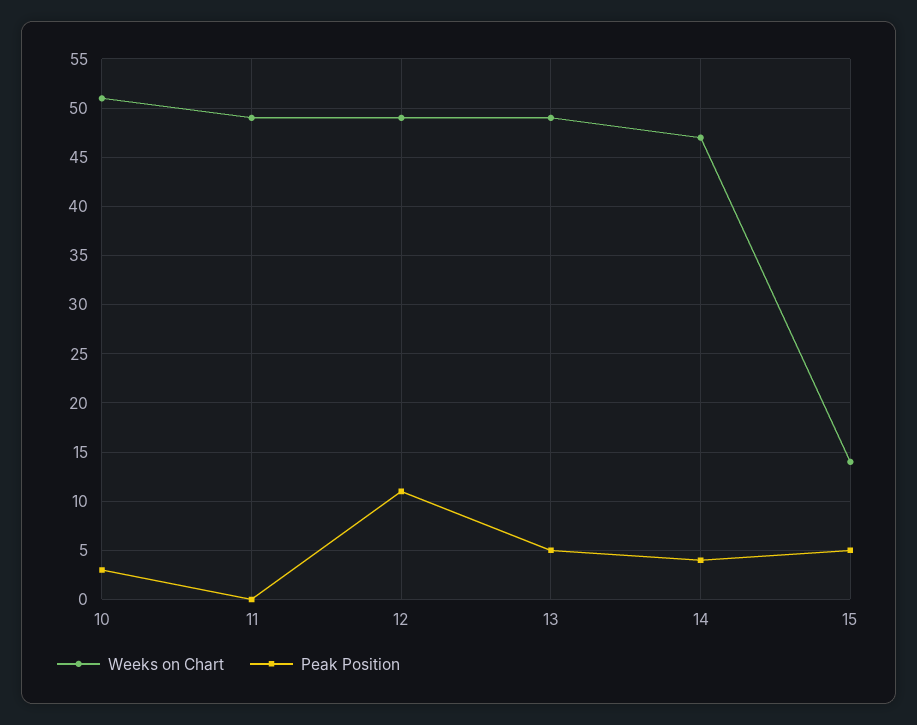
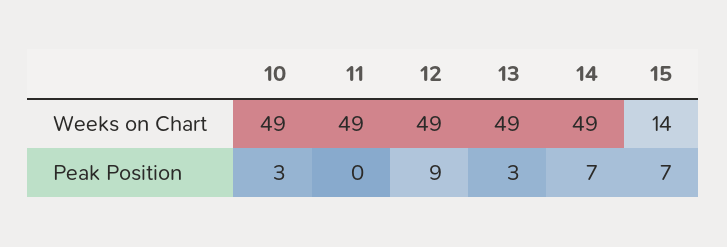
  {
    "Weeks on Chart": {
-     "10": 51,
+     "10": 49,
      "11": 49,
      "12": 49,
      "13": 49,
-     "14": 47,
+     "14": 49,
      "15": 14
    },
    "Peak Position": {
      "10": 3,
      "11": 0,
-     "12": 11,
+     "12": 9,
-     "13": 5,
+     "13": 3,
-     "14": 4,
+     "14": 7,
-     "15": 5
+     "15": 7
    }
  }

